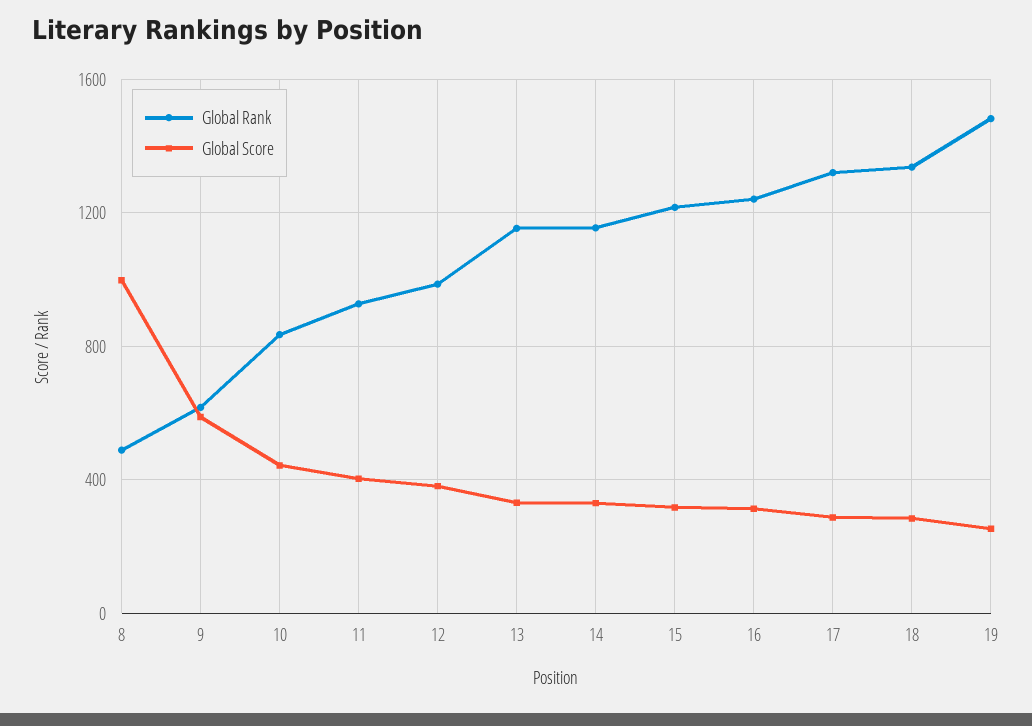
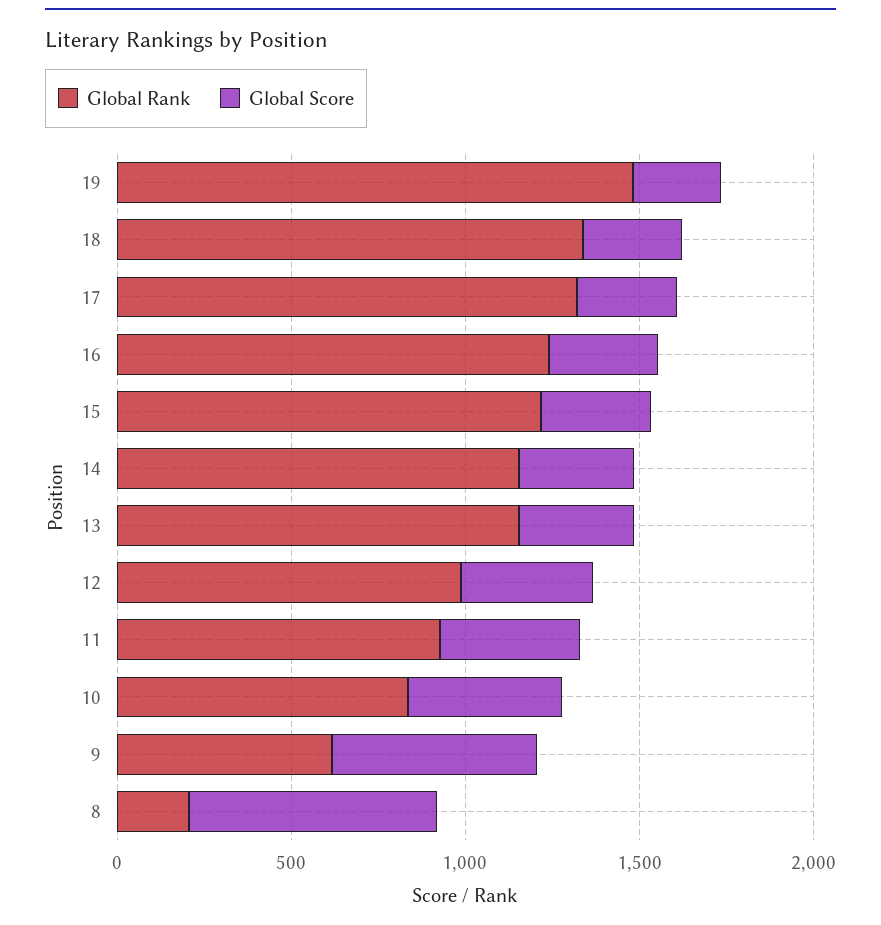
  {
    "Global Rank": {
-     "8": 500,
+     "8": 200,
      "9": 600,
      "10": 850,
      "11": 950,
      "12": 1000,
      "13": 1150,
      "14": 1150,
      "15": 1200,
      "16": 1250,
      "17": 1300,
      "18": 1350,
      "19": 1500
    },
    "Global Score": {
-     "8": 1000,
+     "8": 700,
      "9": 600,
      "10": 450,
      "11": 400,
      "12": 400,
      "13": 350,
      "14": 350,
      "15": 300,
      "16": 300,
      "17": 300,
      "18": 300,
      "19": 250
    }
  }

